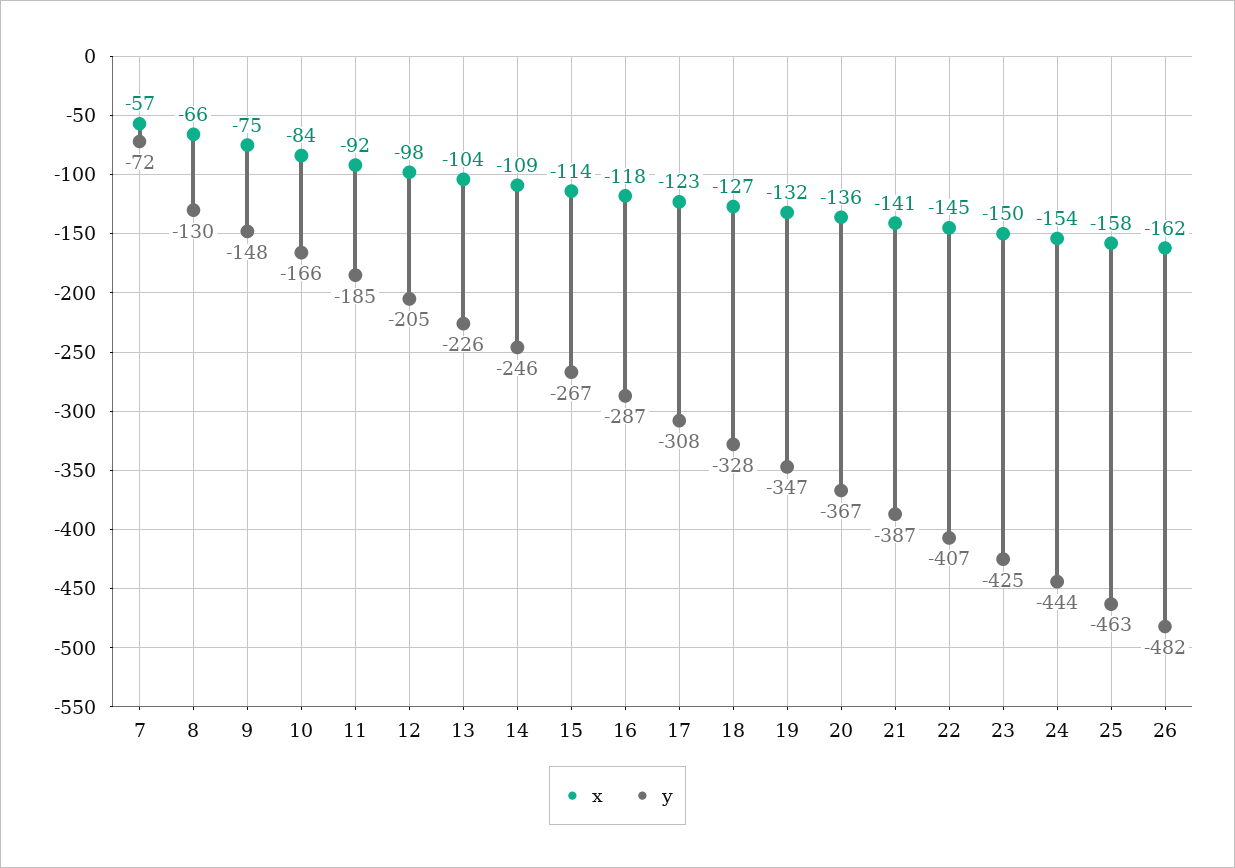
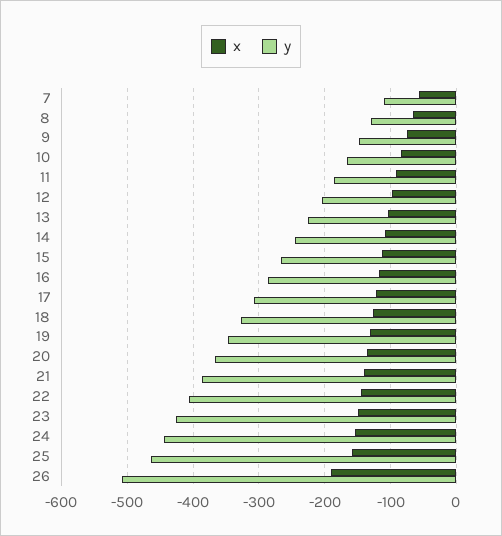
  {
    "x": {
      "7": -57,
      "8": -66,
      "9": -75,
      "10": -84,
      "11": -92,
      "12": -98,
      "13": -104,
      "14": -109,
      "15": -114,
      "16": -118,
      "17": -123,
      "18": -127,
      "19": -132,
      "20": -136,
      "21": -141,
      "22": -145,
      "23": -150,
      "24": -154,
      "25": -158,
-     "26": -162
+     "26": -190
    },
    "y": {
-     "7": -72,
+     "7": -110,
      "8": -130,
      "9": -148,
      "10": -166,
      "11": -185,
      "12": -205,
      "13": -226,
      "14": -246,
      "15": -267,
      "16": -287,
      "17": -308,
      "18": -328,
      "19": -347,
      "20": -367,
      "21": -387,
      "22": -407,
      "23": -425,
      "24": -444,
      "25": -463,
-     "26": -482
+     "26": -510
    }
  }

